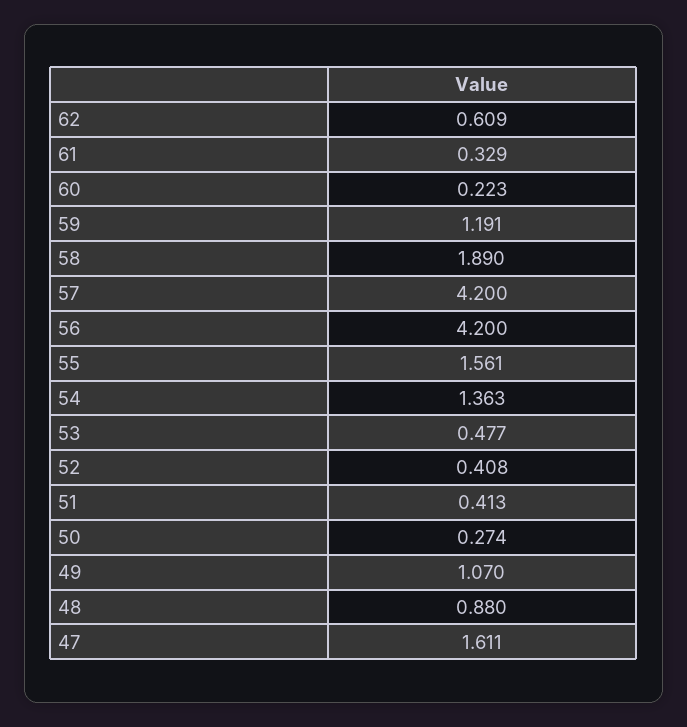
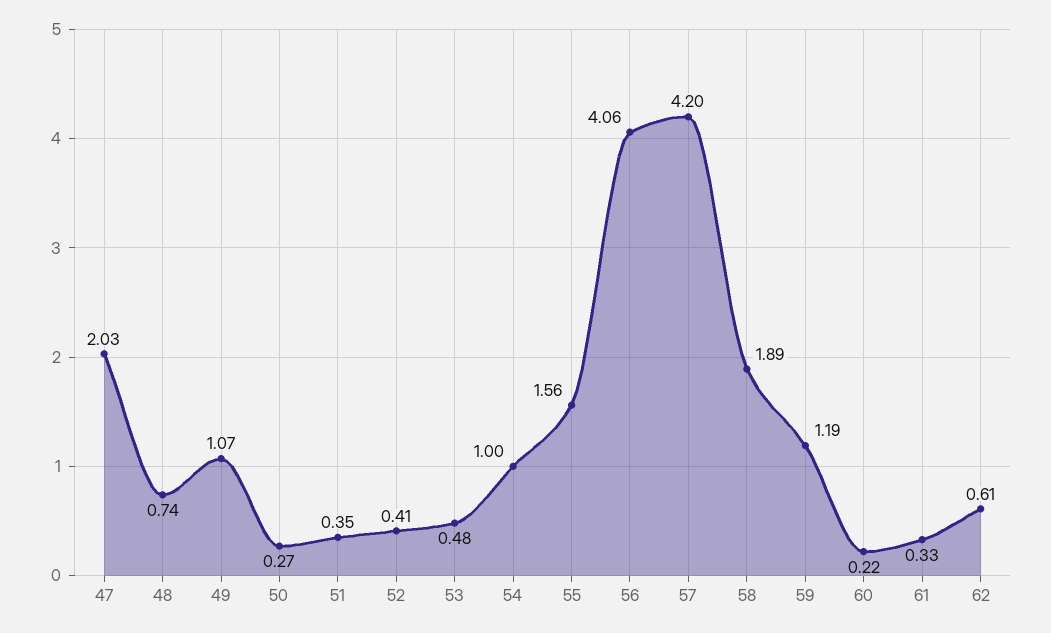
  {
    "62": 0.609,
    "61": 0.329,
    "60": 0.223,
    "59": 1.191,
    "58": 1.89,
    "57": 4.2,
-   "56": 4.2,
+   "56": 4.06,
    "55": 1.561,
-   "54": 1.363,
+   "54": 1,
    "53": 0.477,
    "52": 0.408,
-   "51": 0.413,
+   "51": 0.35,
    "50": 0.274,
    "49": 1.07,
-   "48": 0.88,
+   "48": 0.74,
-   "47": 1.611
+   "47": 2.03
  }

